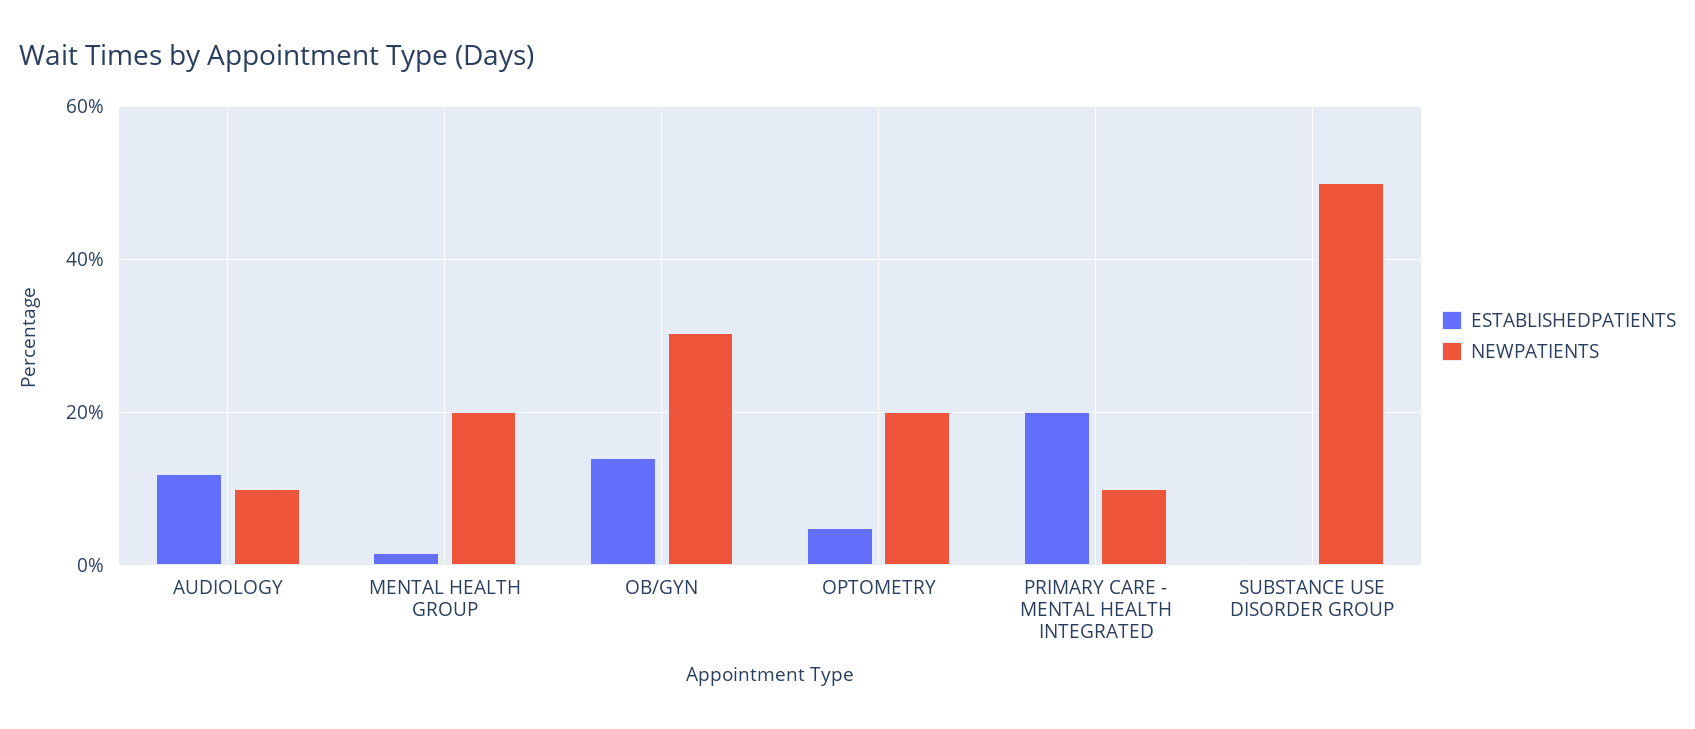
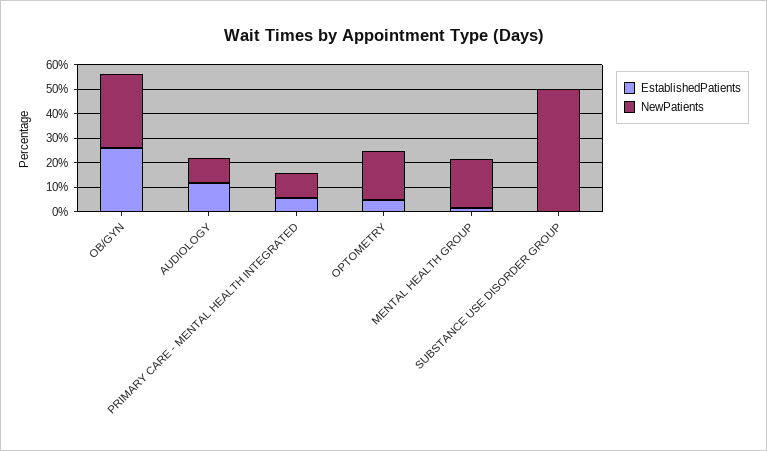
  {
    "ESTABLISHEDPATIENTS": {
      "AUDIOLOGY": 12,
      "MENTAL HEALTH GROUP": 2,
-     "OB/GYN": 14,
+     "OB/GYN": 25,
      "OPTOMETRY": 4,
-     "PRIMARY CARE - MENTAL HEALTH INTEGRATED": 20,
+     "PRIMARY CARE - MENTAL HEALTH INTEGRATED": 5,
      "SUBSTANCE USE DISORDER GROUP": 0
    },
    "NEWPATIENTS": {
      "AUDIOLOGY": 10,
      "MENTAL HEALTH GROUP": 20,
      "OB/GYN": 30,
      "OPTOMETRY": 20,
      "PRIMARY CARE - MENTAL HEALTH INTEGRATED": 10,
      "SUBSTANCE USE DISORDER GROUP": 50
    }
  }

